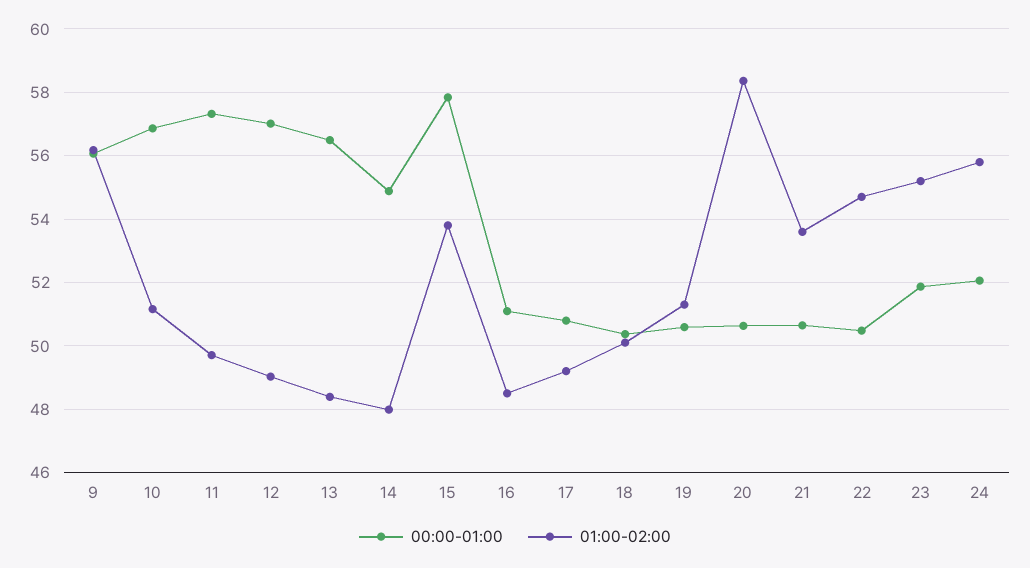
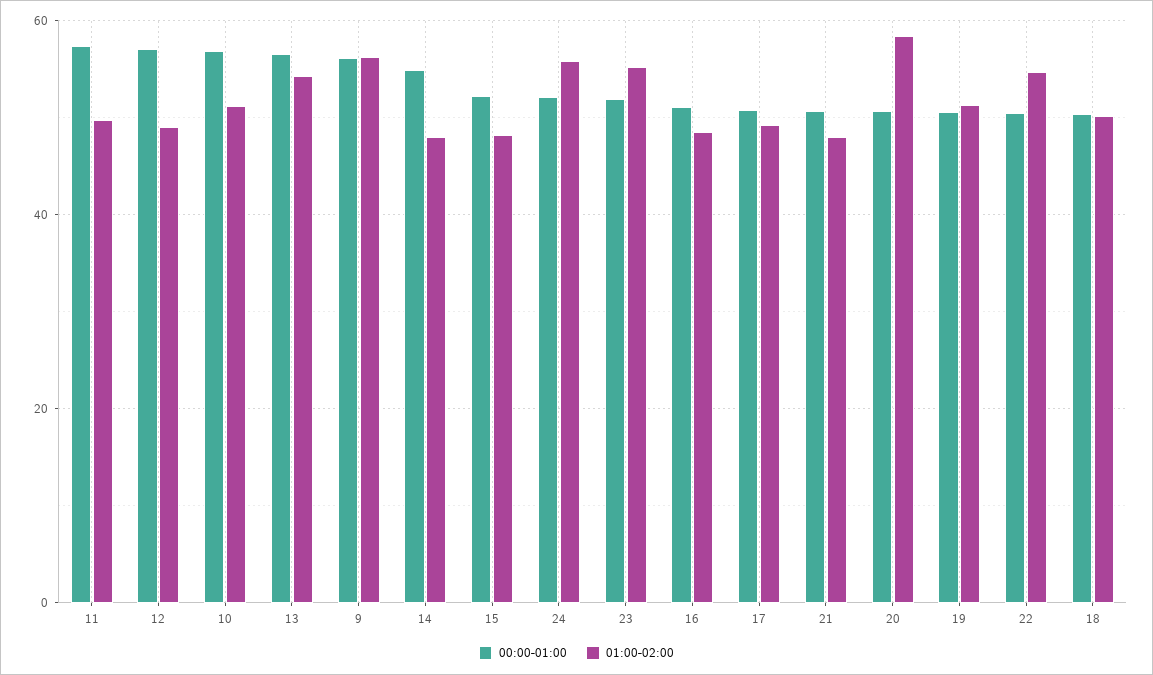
  {
    "00:00-01:00": {
      "9": 56,
      "10": 56.8,
      "11": 57.4,
      "12": 57,
      "13": 56.4,
      "14": 54.8,
-     "15": 57.8,
+     "15": 52,
      "16": 51.2,
      "17": 50.8,
      "18": 50.4,
      "19": 50.6,
      "20": 50.6,
      "21": 50.6,
      "22": 50.4,
      "23": 51.8,
      "24": 52
    },
    "01:00-02:00": {
      "9": 56.2,
      "10": 51.2,
      "11": 49.8,
      "12": 49,
-     "13": 48.4,
+     "13": 54,
      "14": 48,
-     "15": 53.8,
+     "15": 48,
      "16": 48.6,
      "17": 49.2,
      "18": 50.2,
      "19": 51.4,
      "20": 58.4,
-     "21": 53.6,
+     "21": 48,
      "22": 54.8,
      "23": 55.2,
      "24": 55.8
    }
  }

